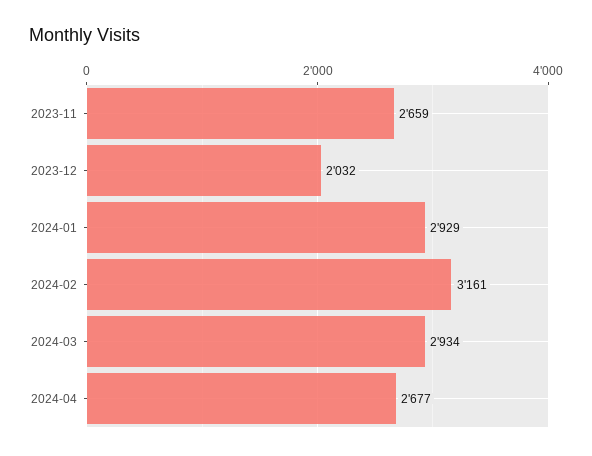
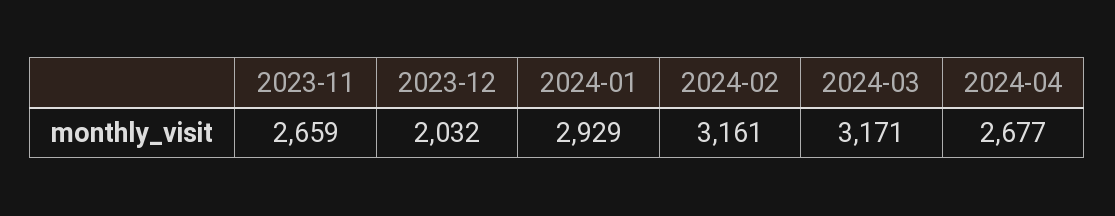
  {
    "2023-11": 2659,
    "2023-12": 2032,
    "2024-01": 2929,
    "2024-02": 3161,
-   "2024-03": 2934,
+   "2024-03": 3171,
    "2024-04": 2677
  }

